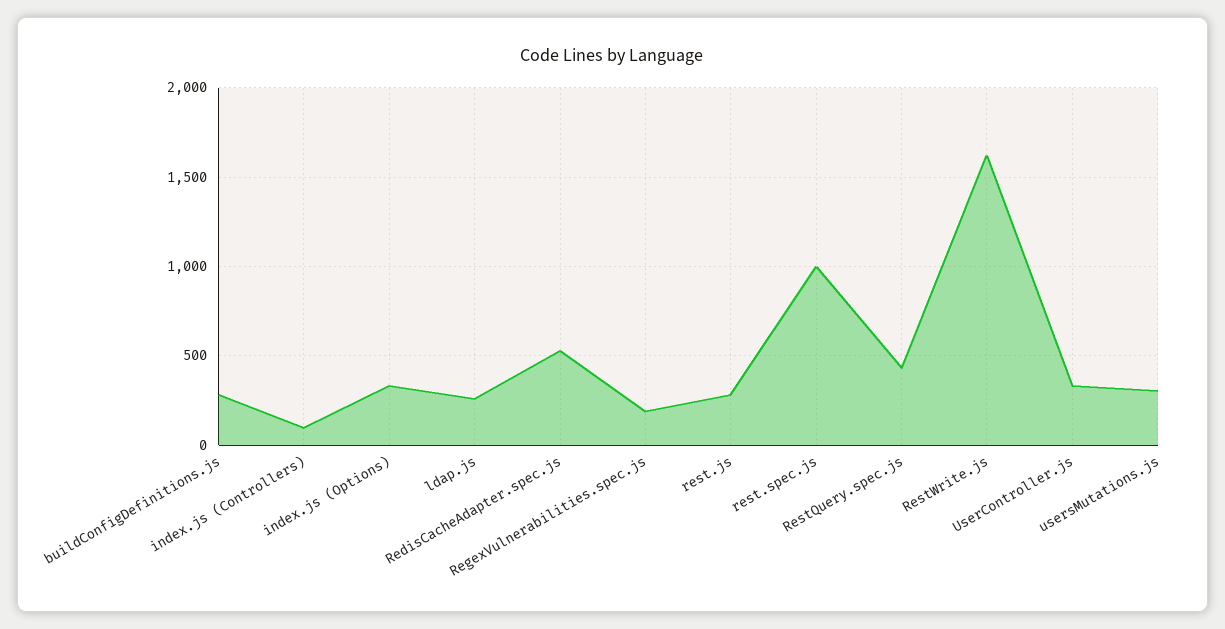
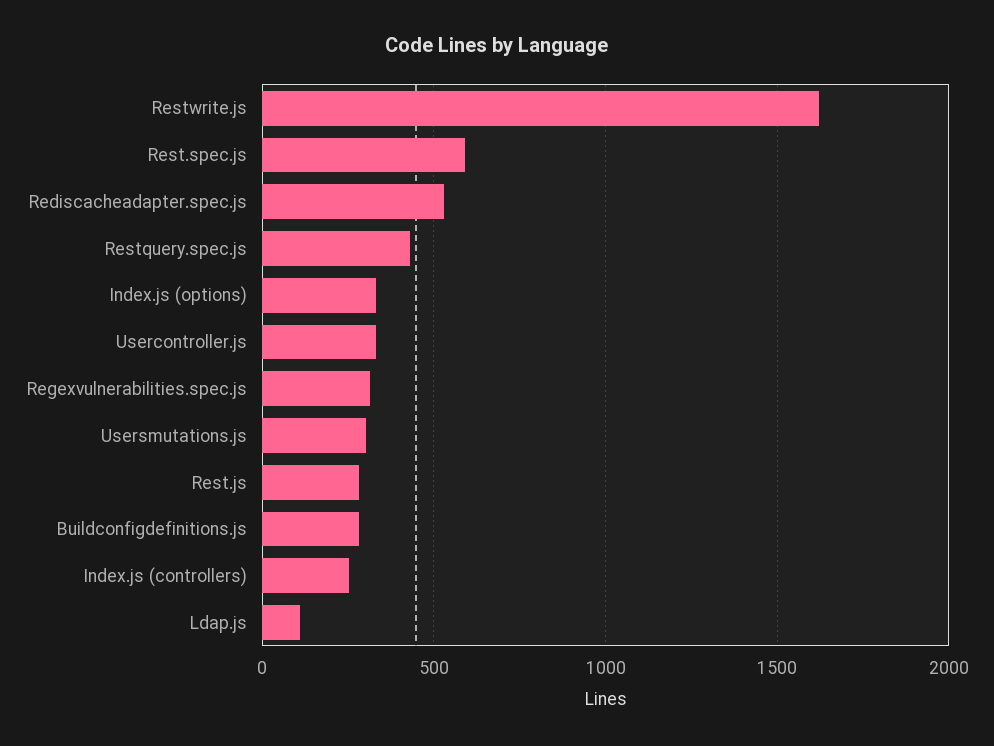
  {
    "buildConfigDefinitions.js": 300,
-   "index.js (Controllers)": 100,
+   "index.js (Controllers)": 250,
    "index.js (Options)": 350,
-   "ldap.js": 250,
+   "ldap.js": 100,
    "RedisCacheAdapter.spec.js": 550,
-   "RegexVulnerabilities.spec.js": 200,
+   "RegexVulnerabilities.spec.js": 300,
    "rest.js": 300,
-   "rest.spec.js": 1000,
+   "rest.spec.js": 600,
    "RestQuery.spec.js": 450,
    "RestWrite.js": 1600,
    "UserController.js": 350,
    "usersMutations.js": 300
  }

